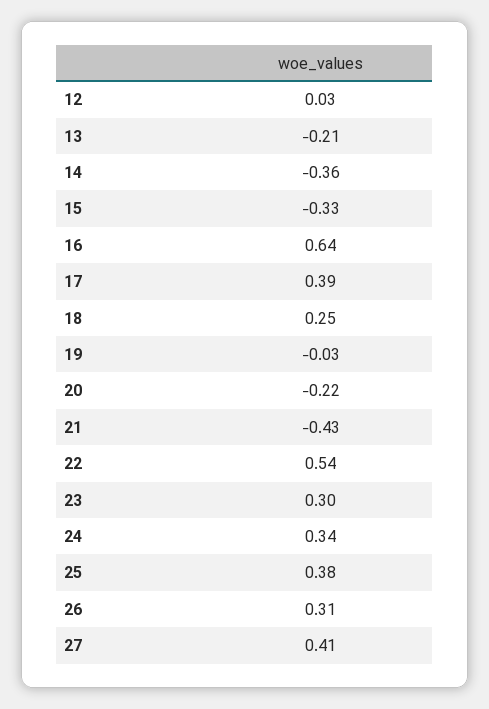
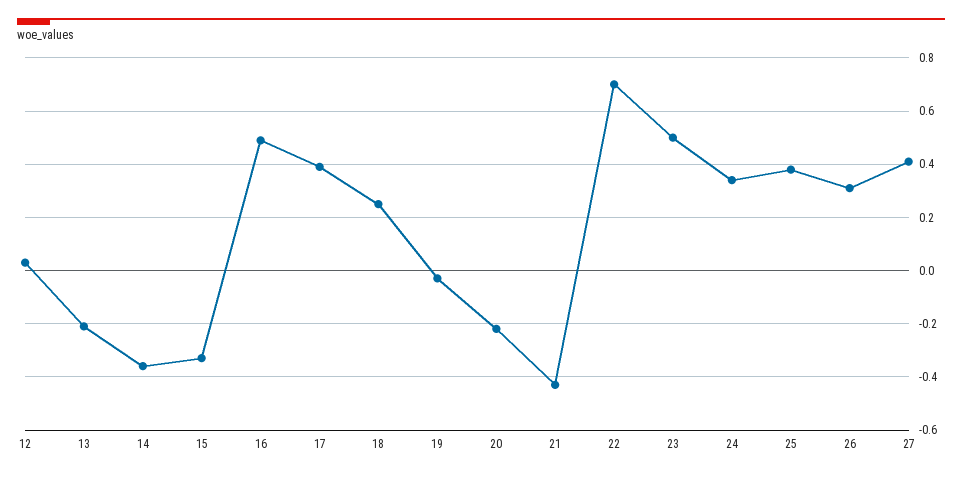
  {
    "12": 0.03,
    "13": -0.21,
    "14": -0.36,
    "15": -0.33,
-   "16": 0.64,
+   "16": 0.5,
    "17": 0.39,
    "18": 0.25,
    "19": -0.03,
    "20": -0.22,
    "21": -0.43,
-   "22": 0.54,
+   "22": 0.7,
-   "23": 0.3,
+   "23": 0.5,
    "24": 0.34,
    "25": 0.38,
    "26": 0.31,
    "27": 0.41
  }

